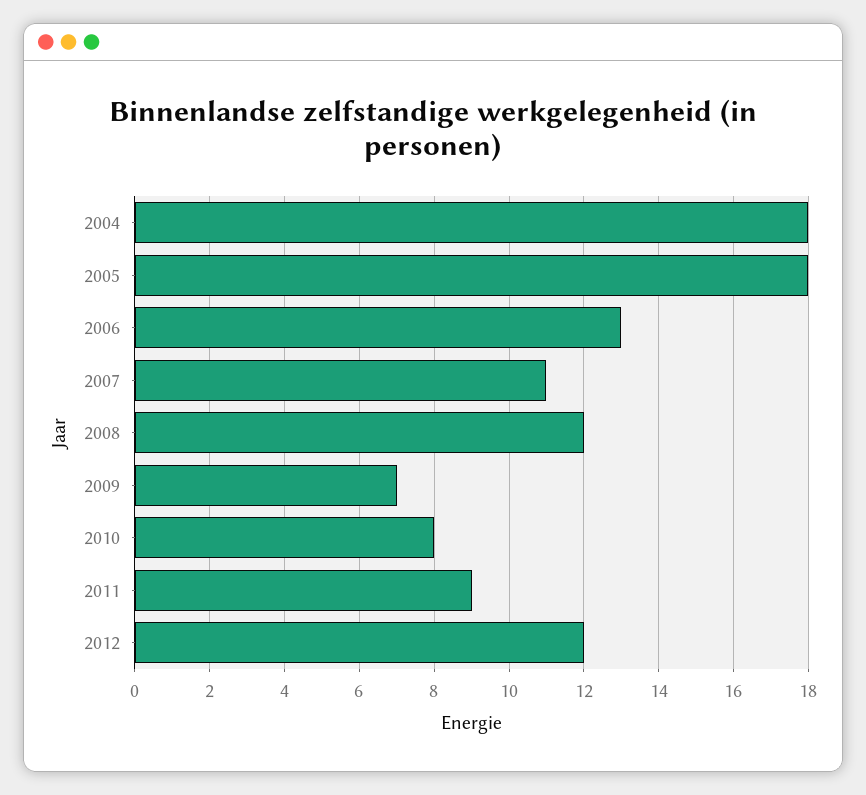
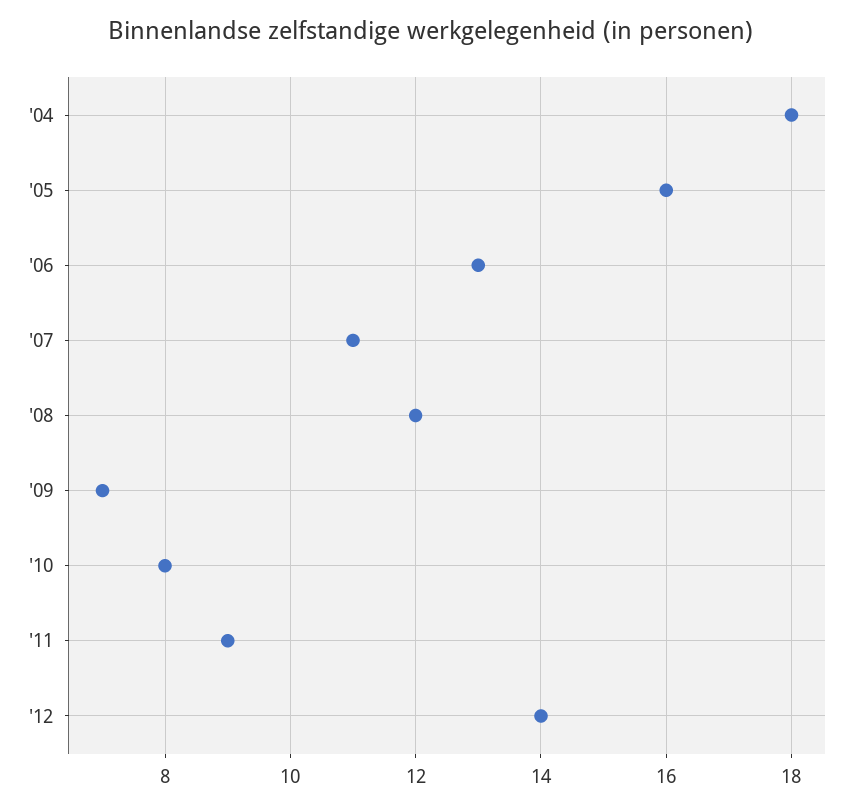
  {
    "2004": 18,
-   "2005": 18,
+   "2005": 16,
    "2006": 13,
    "2007": 11,
    "2008": 12,
    "2009": 7,
    "2010": 8,
    "2011": 9,
-   "2012": 12
+   "2012": 14
  }

